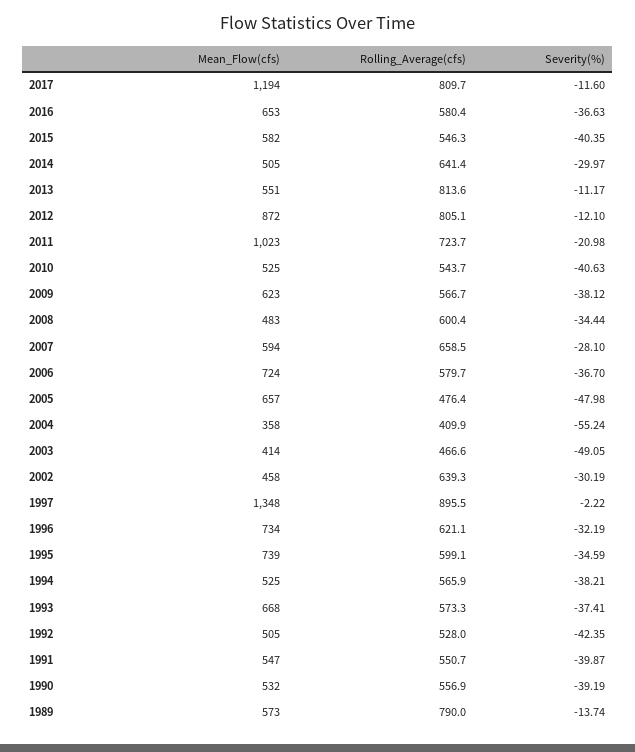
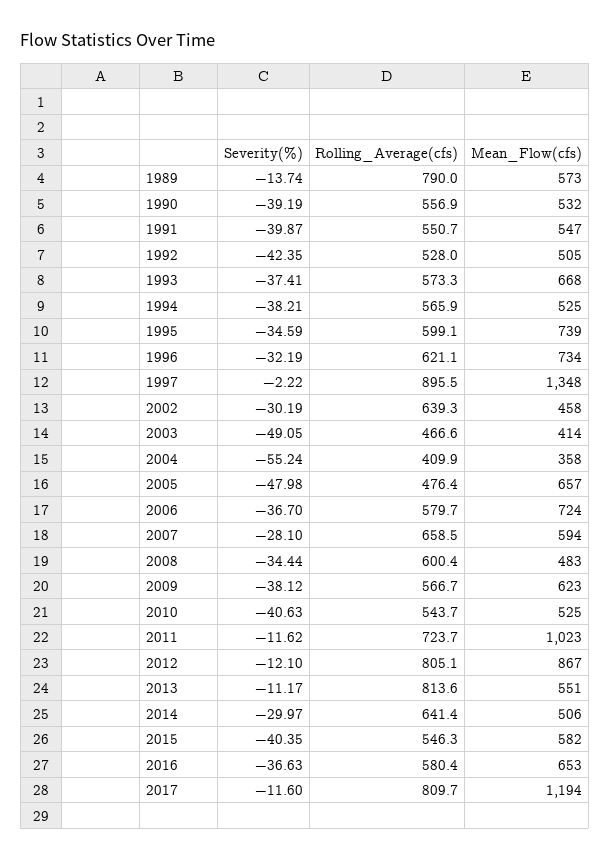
  {
    "Mean_Flow(cfs)": {
      "2017": 1194,
      "2016": 653,
      "2015": 582,
-     "2014": 505,
+     "2014": 506,
      "2013": 551,
-     "2012": 872,
+     "2012": 867,
      "2011": 1023,
      "2010": 525,
      "2009": 623,
      "2008": 483,
      "2007": 594,
      "2006": 724,
      "2005": 657,
      "2004": 358,
      "2003": 414,
      "2002": 458,
      "1997": 1348,
      "1996": 734,
      "1995": 739,
      "1994": 525,
      "1993": 668,
      "1992": 505,
      "1991": 547,
      "1990": 532,
      "1989": 573
    },
    "Rolling_Average(cfs)": {
      "2017": 809.7,
      "2016": 580.4,
      "2015": 546.3,
      "2014": 641.4,
      "2013": 813.6,
      "2012": 805.1,
      "2011": 723.7,
      "2010": 543.7,
      "2009": 566.7,
      "2008": 600.4,
      "2007": 658.5,
      "2006": 579.7,
      "2005": 476.4,
      "2004": 409.9,
      "2003": 466.6,
      "2002": 639.3,
      "1997": 895.5,
      "1996": 621.1,
      "1995": 599.1,
      "1994": 565.9,
      "1993": 573.3,
      "1992": 528,
      "1991": 550.7,
      "1990": 556.9,
      "1989": 790
    },
    "Severity(%)": {
      "2017": -11.6,
      "2016": -36.63,
      "2015": -40.35,
      "2014": -29.97,
      "2013": -11.17,
      "2012": -12.1,
-     "2011": -20.98,
+     "2011": -11.62,
      "2010": -40.63,
      "2009": -38.12,
      "2008": -34.44,
      "2007": -28.1,
      "2006": -36.7,
      "2005": -47.98,
      "2004": -55.24,
      "2003": -49.05,
      "2002": -30.19,
      "1997": -2.22,
      "1996": -32.19,
      "1995": -34.59,
      "1994": -38.21,
      "1993": -37.41,
      "1992": -42.35,
      "1991": -39.87,
      "1990": -39.19,
      "1989": -13.74
    }
  }

